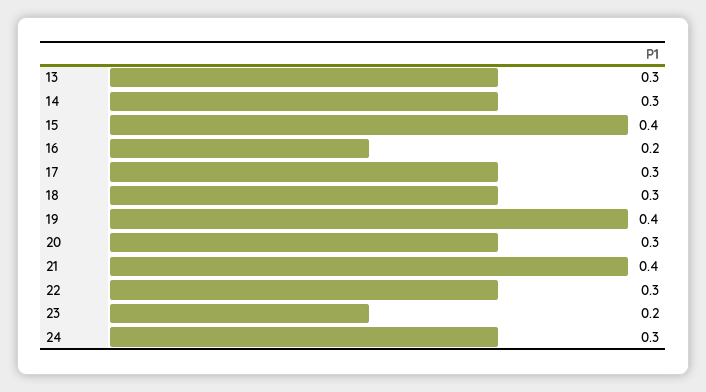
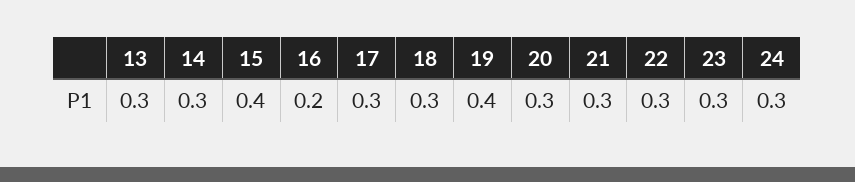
  {
    "13": 0.3,
    "14": 0.3,
    "15": 0.4,
    "16": 0.2,
    "17": 0.3,
    "18": 0.3,
    "19": 0.4,
    "20": 0.3,
-   "21": 0.4,
+   "21": 0.3,
    "22": 0.3,
-   "23": 0.2,
+   "23": 0.3,
    "24": 0.3
  }

